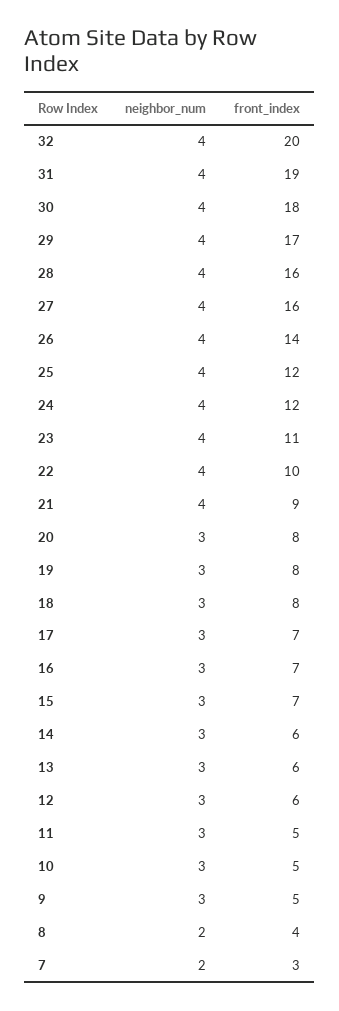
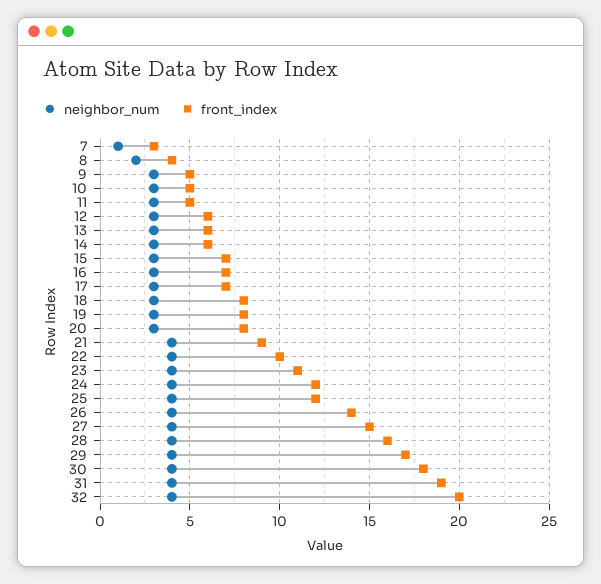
  {
    "neighbor_num": {
      "32": 4,
      "31": 4,
      "30": 4,
      "29": 4,
      "28": 4,
      "27": 4,
      "26": 4,
      "25": 4,
      "24": 4,
      "23": 4,
      "22": 4,
      "21": 4,
      "20": 3,
      "19": 3,
      "18": 3,
      "17": 3,
      "16": 3,
      "15": 3,
      "14": 3,
      "13": 3,
      "12": 3,
      "11": 3,
      "10": 3,
      "9": 3,
      "8": 2,
-     "7": 2
+     "7": 1
    },
    "front_index": {
      "32": 20,
      "31": 19,
      "30": 18,
      "29": 17,
      "28": 16,
-     "27": 16,
+     "27": 15,
      "26": 14,
      "25": 12,
      "24": 12,
      "23": 11,
      "22": 10,
      "21": 9,
      "20": 8,
      "19": 8,
      "18": 8,
      "17": 7,
      "16": 7,
      "15": 7,
      "14": 6,
      "13": 6,
      "12": 6,
      "11": 5,
      "10": 5,
      "9": 5,
      "8": 4,
      "7": 3
    }
  }

